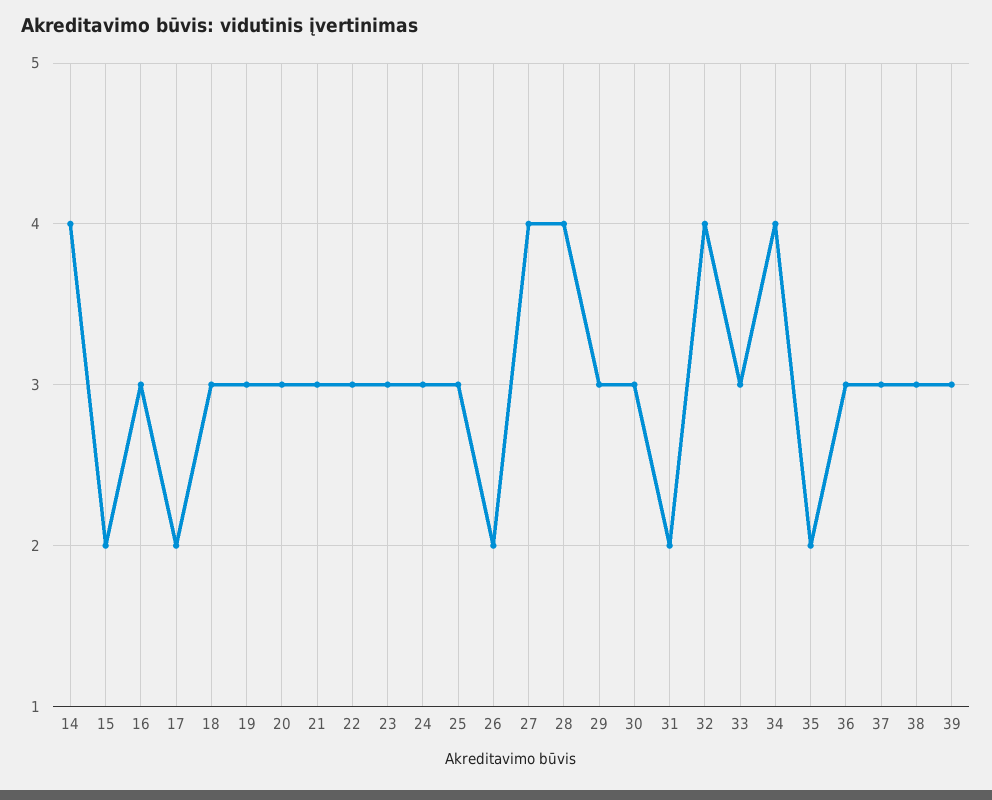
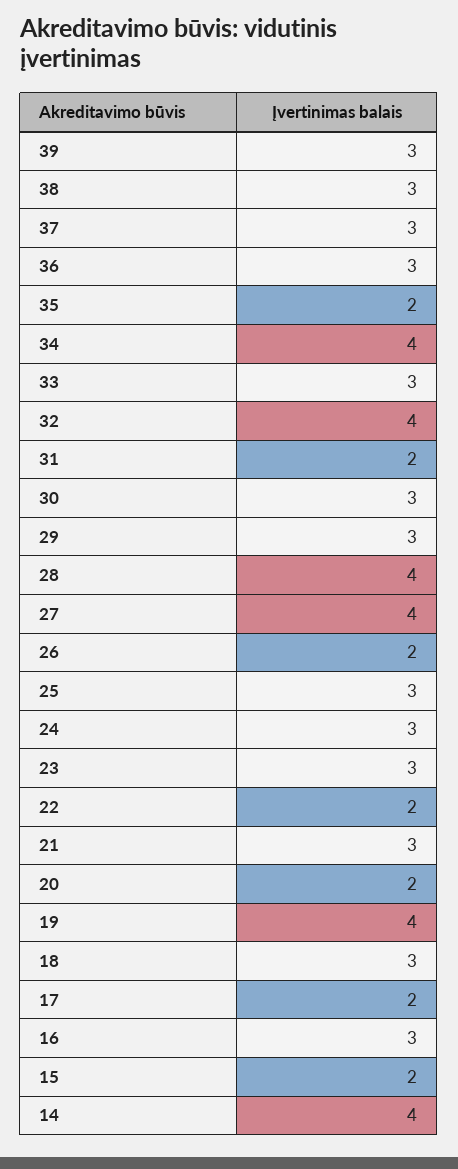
  {
    "14": 4,
    "15": 2,
    "16": 3,
    "17": 2,
    "18": 3,
-   "19": 3,
+   "19": 4,
-   "20": 3,
+   "20": 2,
    "21": 3,
-   "22": 3,
+   "22": 2,
    "23": 3,
    "24": 3,
    "25": 3,
    "26": 2,
    "27": 4,
    "28": 4,
    "29": 3,
    "30": 3,
    "31": 2,
    "32": 4,
    "33": 3,
    "34": 4,
    "35": 2,
    "36": 3,
    "37": 3,
    "38": 3,
    "39": 3
  }

